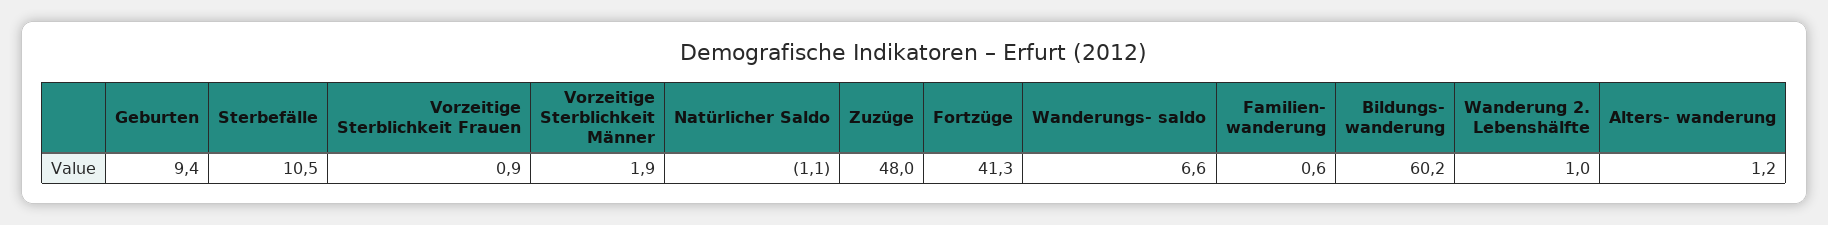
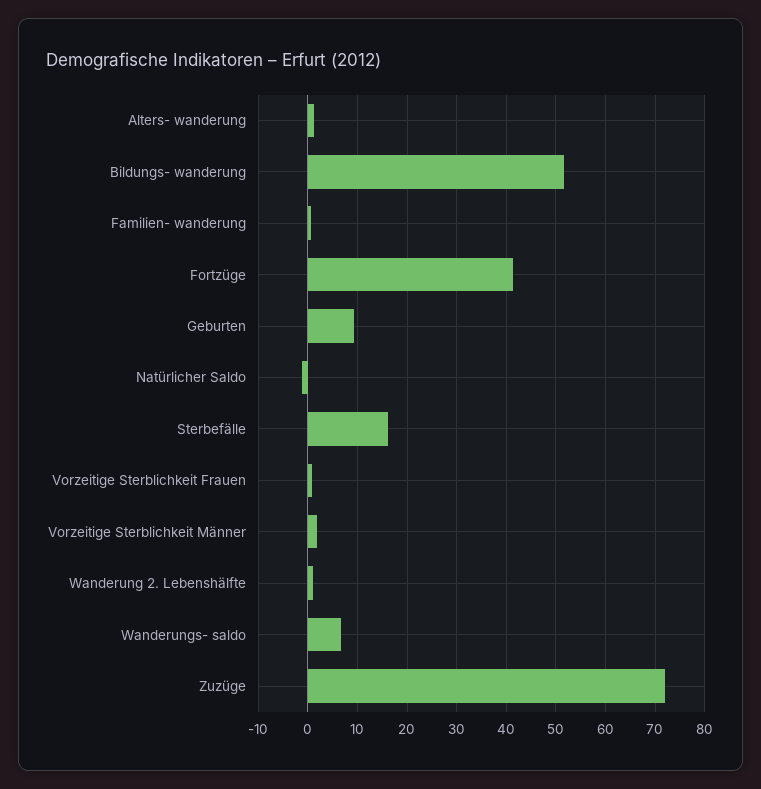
  {
    "Geburten": 9.4,
-   "Sterbefälle": 10.5,
+   "Sterbefälle": 16,
    "Vorzeitige Sterblichkeit Frauen": 0.9,
    "Vorzeitige Sterblichkeit Männer": 1.9,
    "Natürlicher Saldo": -1.1,
-   "Zuzüge": 48,
+   "Zuzüge": 72,
    "Fortzüge": 41.3,
    "Wanderungs- saldo": 6.6,
    "Familien- wanderung": 0.6,
-   "Bildungs- wanderung": 60.2,
+   "Bildungs- wanderung": 52,
    "Wanderung 2. Lebenshälfte": 1,
    "Alters- wanderung": 1.2
  }

